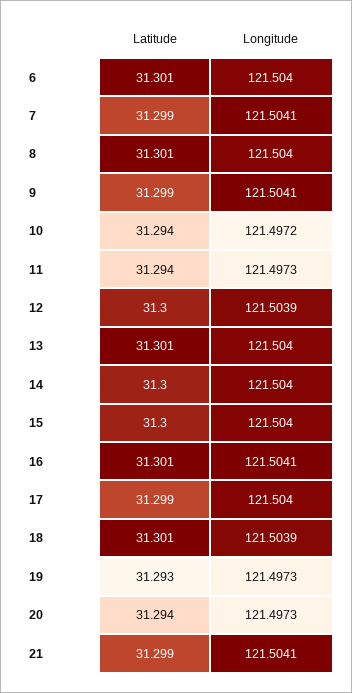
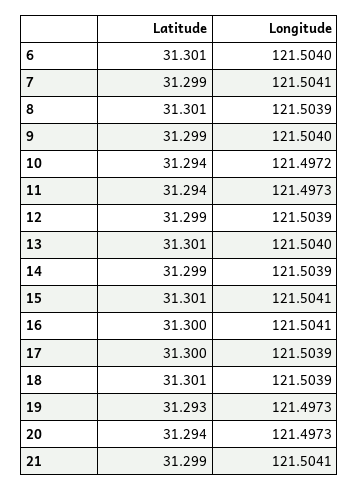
  {
    "Latitude": {
      "6": 31.301,
      "7": 31.299,
      "8": 31.301,
      "9": 31.299,
      "10": 31.294,
      "11": 31.294,
-     "12": 31.3,
+     "12": 31.299,
      "13": 31.301,
-     "14": 31.3,
+     "14": 31.299,
-     "15": 31.3,
+     "15": 31.301,
-     "16": 31.301,
+     "16": 31.3,
-     "17": 31.299,
+     "17": 31.3,
      "18": 31.301,
      "19": 31.293,
      "20": 31.294,
      "21": 31.299
    },
    "Longitude": {
      "6": 121.504,
      "7": 121.5041,
-     "8": 121.504,
+     "8": 121.5039,
-     "9": 121.5041,
+     "9": 121.504,
      "10": 121.4972,
      "11": 121.4973,
      "12": 121.5039,
      "13": 121.504,
-     "14": 121.504,
+     "14": 121.5039,
-     "15": 121.504,
+     "15": 121.5041,
      "16": 121.5041,
-     "17": 121.504,
+     "17": 121.5039,
      "18": 121.5039,
      "19": 121.4973,
      "20": 121.4973,
      "21": 121.5041
    }
  }

